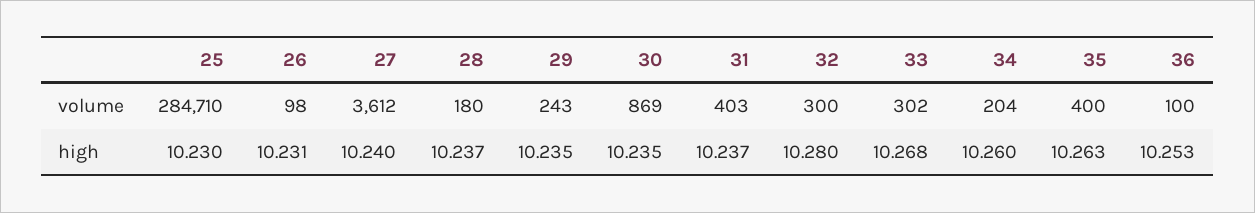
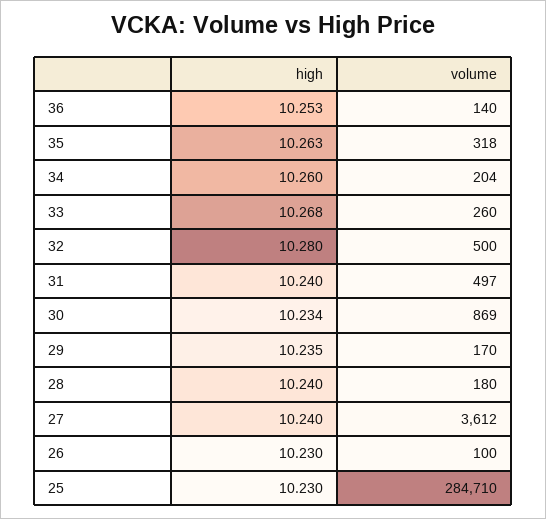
  {
    "25": {
      "volume": 284710,
      "high": 10.23
    },
    "26": {
-     "volume": 98,
+     "volume": 100,
-     "high": 10.231
+     "high": 10.23
    },
    "27": {
      "volume": 3612,
      "high": 10.24
    },
    "28": {
      "volume": 180,
-     "high": 10.237
+     "high": 10.24
    },
    "29": {
-     "volume": 243,
+     "volume": 170,
      "high": 10.235
    },
    "30": {
      "volume": 869,
-     "high": 10.235
+     "high": 10.234
    },
    "31": {
-     "volume": 403,
+     "volume": 497,
-     "high": 10.237
+     "high": 10.24
    },
    "32": {
-     "volume": 300,
+     "volume": 500,
      "high": 10.28
    },
    "33": {
-     "volume": 302,
+     "volume": 260,
      "high": 10.268
    },
    "34": {
      "volume": 204,
      "high": 10.26
    },
    "35": {
-     "volume": 400,
+     "volume": 318,
      "high": 10.263
    },
    "36": {
-     "volume": 100,
+     "volume": 140,
      "high": 10.253
    }
  }

